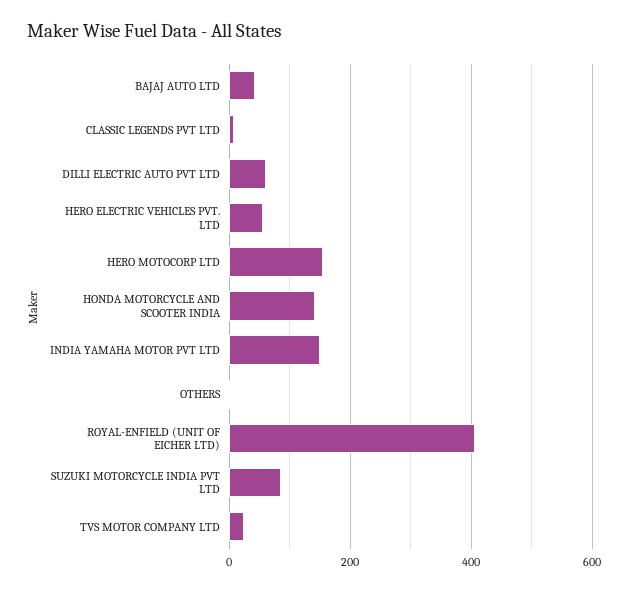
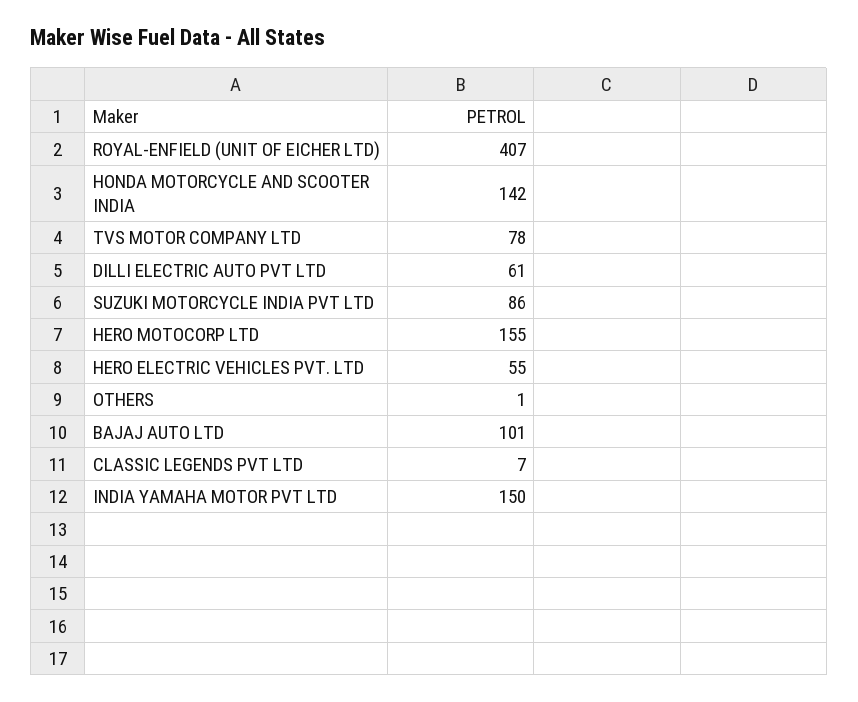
  {
-   "BAJAJ AUTO LTD": 40,
+   "BAJAJ AUTO LTD": 101,
    "CLASSIC LEGENDS PVT LTD": 7,
    "DILLI ELECTRIC AUTO PVT LTD": 61,
    "HERO ELECTRIC VEHICLES PVT. LTD": 55,
    "HERO MOTOCORP LTD": 155,
    "HONDA MOTORCYCLE AND SCOOTER INDIA": 142,
    "INDIA YAMAHA MOTOR PVT LTD": 150,
    "OTHERS": 1,
    "ROYAL-ENFIELD (UNIT OF EICHER LTD)": 407,
    "SUZUKI MOTORCYCLE INDIA PVT LTD": 86,
-   "TVS MOTOR COMPANY LTD": 20
+   "TVS MOTOR COMPANY LTD": 78
  }

